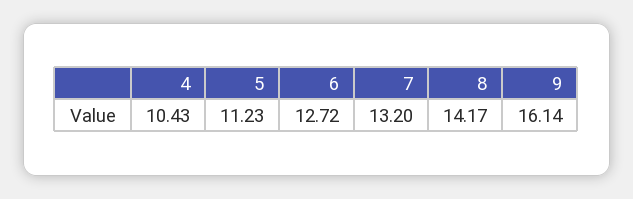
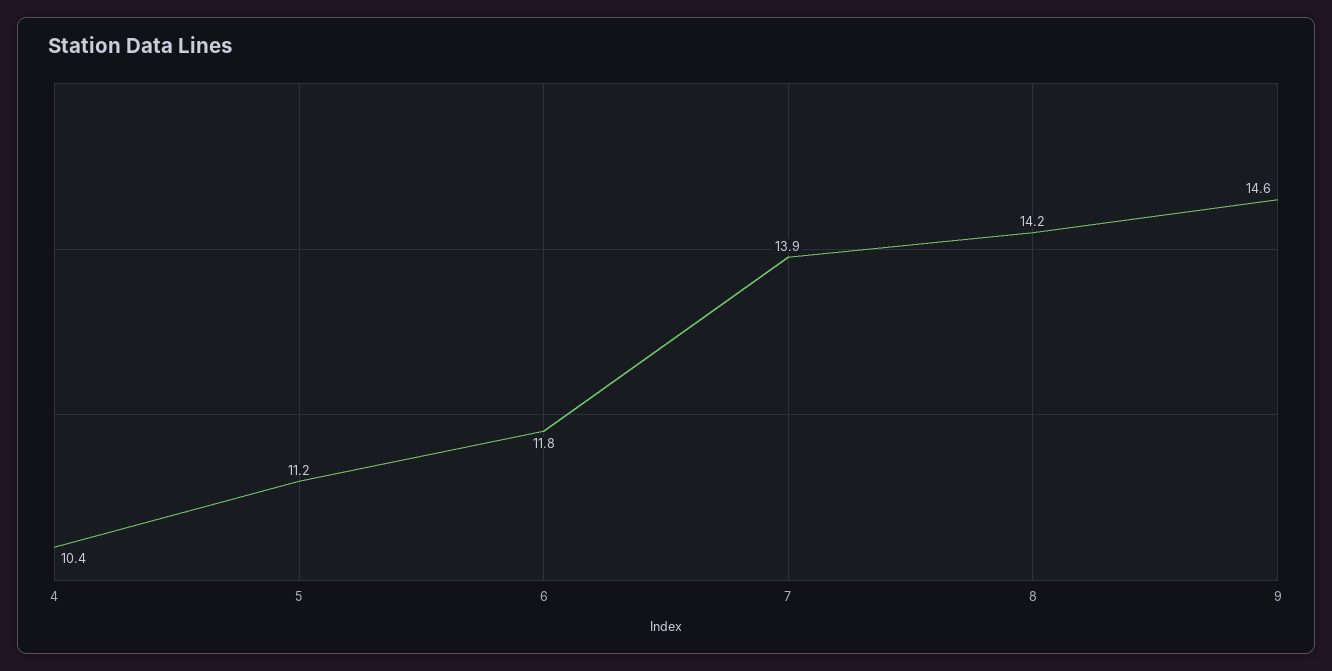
  {
    "4": 10.43,
    "5": 11.23,
-   "6": 12.72,
+   "6": 11.8,
-   "7": 13.2,
+   "7": 13.9,
    "8": 14.17,
-   "9": 16.14
+   "9": 14.6
  }

